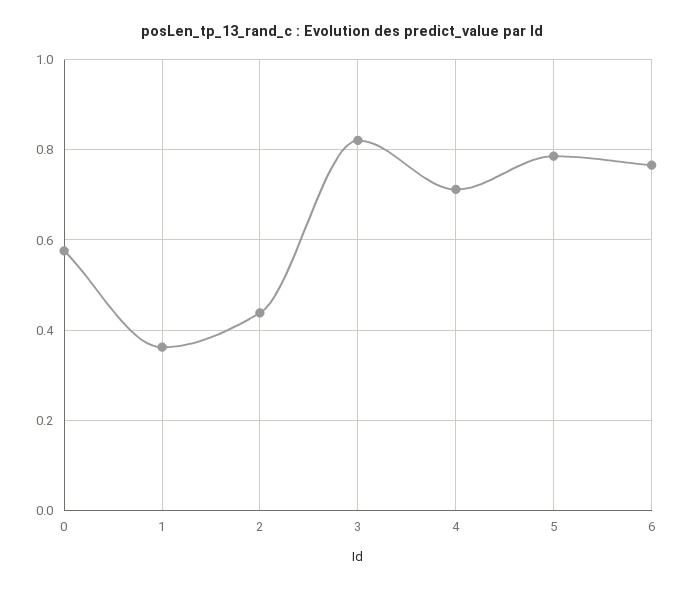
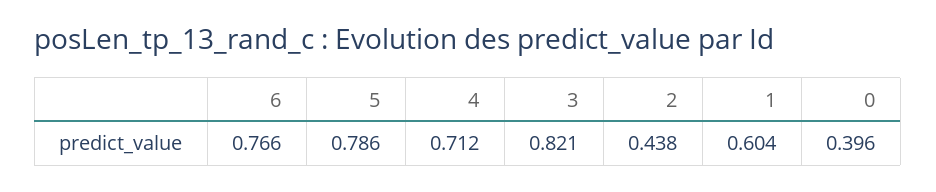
  {
-   "0": 0.58,
+   "0": 0.396,
-   "1": 0.36,
+   "1": 0.604,
    "2": 0.438,
    "3": 0.821,
    "4": 0.712,
    "5": 0.786,
    "6": 0.766
  }

